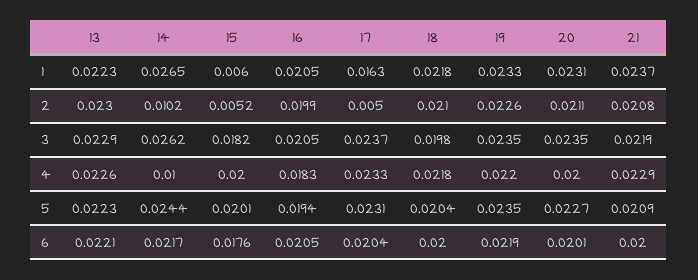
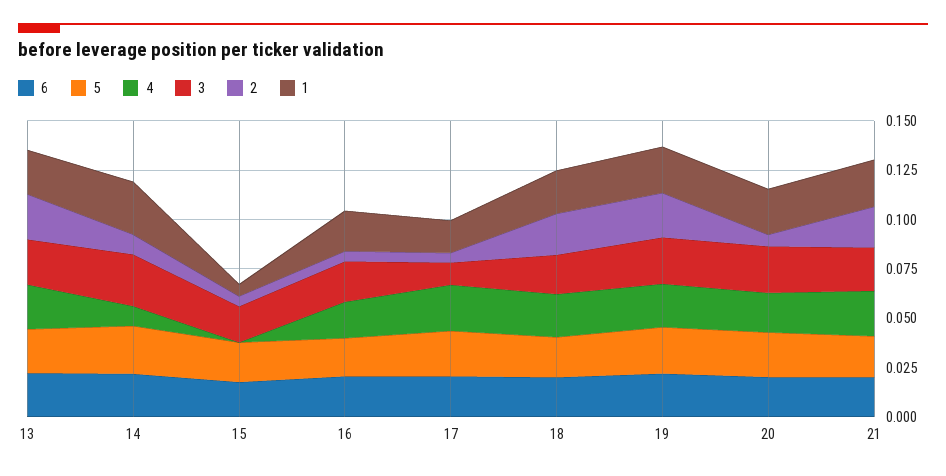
  {
    "1": {
      "13": 0.0223,
      "14": 0.0265,
      "15": 0.006,
      "16": 0.0205,
      "17": 0.0163,
      "18": 0.0218,
      "19": 0.0233,
      "20": 0.0231,
      "21": 0.0237
    },
    "2": {
      "13": 0.023,
      "14": 0.0102,
      "15": 0.0052,
-     "16": 0.0199,
+     "16": 0.005,
      "17": 0.005,
      "18": 0.021,
      "19": 0.0226,
-     "20": 0.0211,
+     "20": 0.005,
      "21": 0.0208
    },
    "3": {
      "13": 0.0229,
      "14": 0.0262,
      "15": 0.0182,
      "16": 0.0205,
-     "17": 0.0237,
+     "17": 0.01,
      "18": 0.0198,
      "19": 0.0235,
      "20": 0.0235,
      "21": 0.0219
    },
    "4": {
      "13": 0.0226,
      "14": 0.01,
-     "15": 0.02,
+     "15": 0,
      "16": 0.0183,
      "17": 0.0233,
      "18": 0.0218,
      "19": 0.022,
      "20": 0.02,
      "21": 0.0229
    },
    "5": {
      "13": 0.0223,
      "14": 0.0244,
      "15": 0.0201,
      "16": 0.0194,
      "17": 0.0231,
      "18": 0.0204,
      "19": 0.0235,
      "20": 0.0227,
      "21": 0.0209
    },
    "6": {
      "13": 0.0221,
      "14": 0.0217,
      "15": 0.0176,
      "16": 0.0205,
      "17": 0.0204,
      "18": 0.02,
      "19": 0.0219,
      "20": 0.0201,
      "21": 0.02
    }
  }

